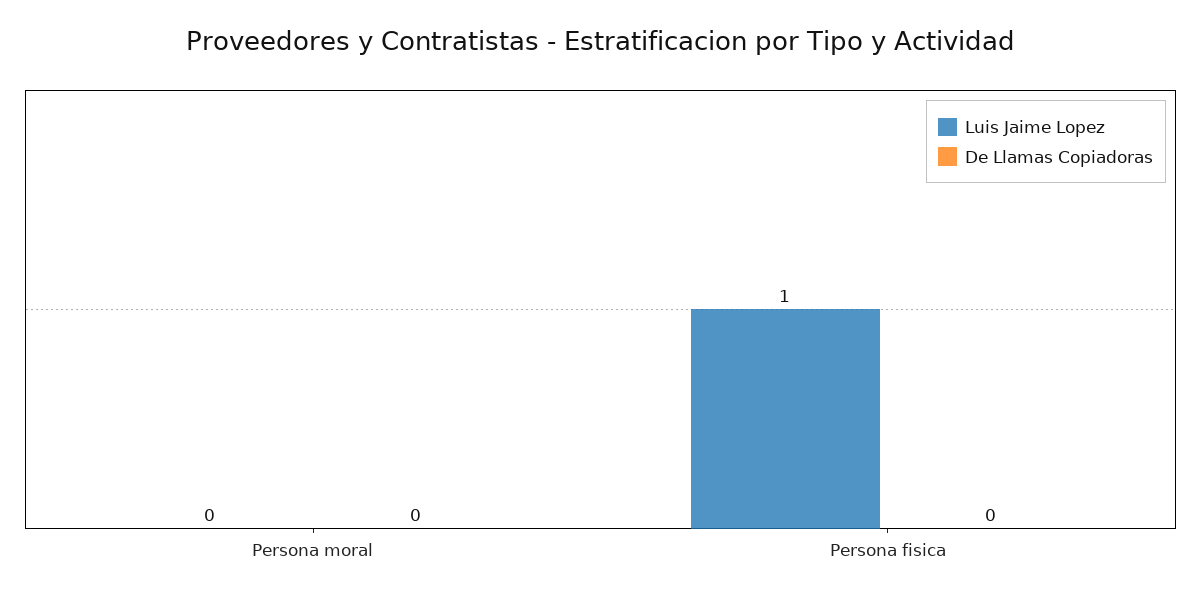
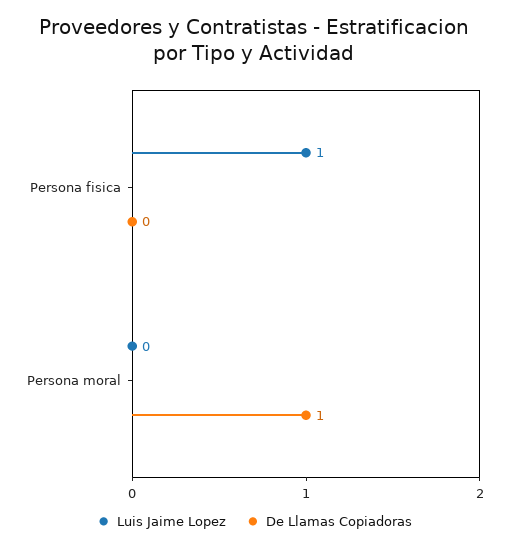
  {
    "Luis Jaime Lopez": {
      "Persona moral": 0,
      "Persona fisica": 1
    },
    "De Llamas Copiadoras": {
-     "Persona moral": 0,
+     "Persona moral": 1,
      "Persona fisica": 0
    }
  }

